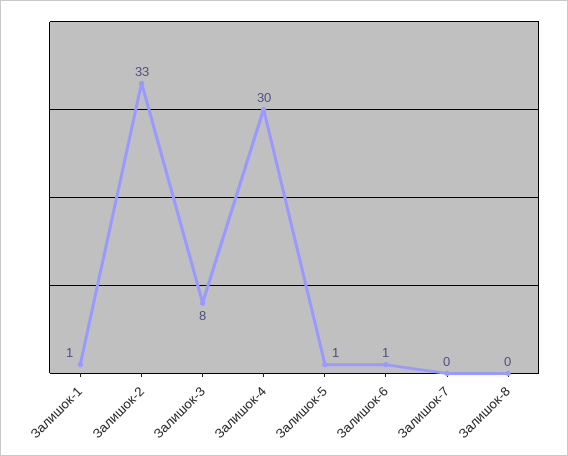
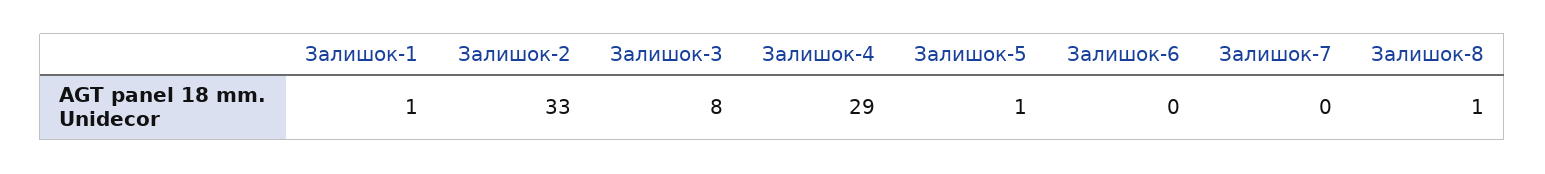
  {
    "Залишок-1": 1,
    "Залишок-2": 33,
    "Залишок-3": 8,
-   "Залишок-4": 30,
+   "Залишок-4": 29,
    "Залишок-5": 1,
-   "Залишок-6": 1,
+   "Залишок-6": 0,
    "Залишок-7": 0,
-   "Залишок-8": 0
+   "Залишок-8": 1
  }

